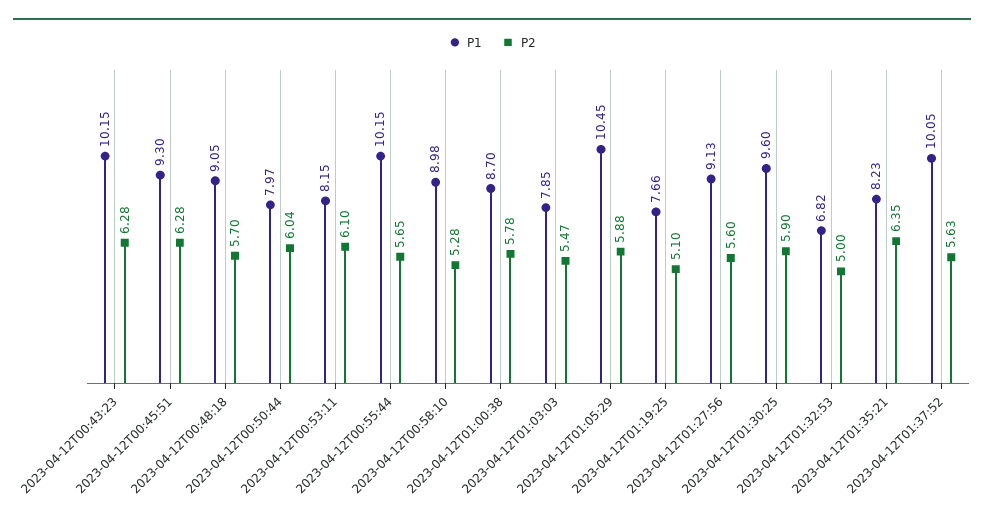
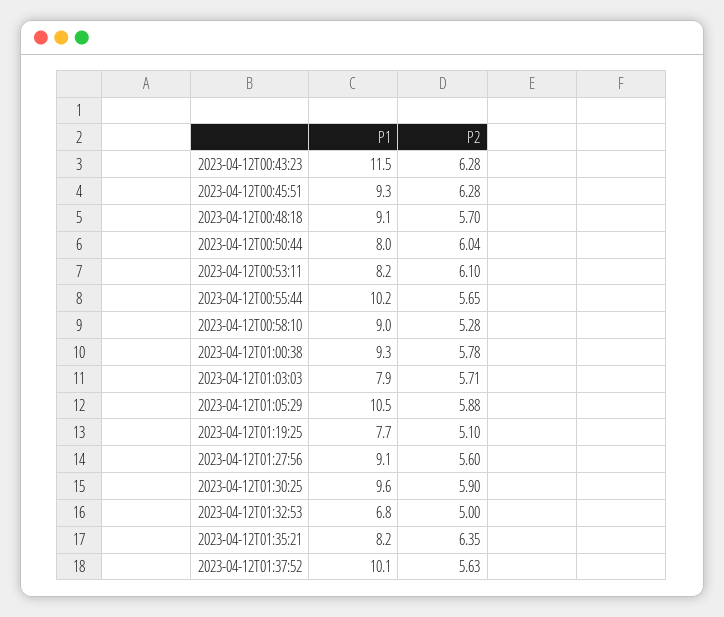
  {
    "P1": {
-     "2023-04-12T00:43:23": 10.15,
+     "2023-04-12T00:43:23": 11.5,
      "2023-04-12T00:45:51": 9.3,
      "2023-04-12T00:48:18": 9.05,
      "2023-04-12T00:50:44": 7.97,
      "2023-04-12T00:53:11": 8.15,
      "2023-04-12T00:55:44": 10.15,
      "2023-04-12T00:58:10": 8.98,
-     "2023-04-12T01:00:38": 8.7,
+     "2023-04-12T01:00:38": 9.3,
      "2023-04-12T01:03:03": 7.85,
      "2023-04-12T01:05:29": 10.45,
      "2023-04-12T01:19:25": 7.66,
      "2023-04-12T01:27:56": 9.13,
      "2023-04-12T01:30:25": 9.6,
      "2023-04-12T01:32:53": 6.82,
      "2023-04-12T01:35:21": 8.23,
      "2023-04-12T01:37:52": 10.05
    },
    "P2": {
      "2023-04-12T00:43:23": 6.28,
      "2023-04-12T00:45:51": 6.28,
      "2023-04-12T00:48:18": 5.7,
      "2023-04-12T00:50:44": 6.04,
      "2023-04-12T00:53:11": 6.1,
      "2023-04-12T00:55:44": 5.65,
      "2023-04-12T00:58:10": 5.28,
      "2023-04-12T01:00:38": 5.78,
-     "2023-04-12T01:03:03": 5.47,
+     "2023-04-12T01:03:03": 5.71,
      "2023-04-12T01:05:29": 5.88,
      "2023-04-12T01:19:25": 5.1,
      "2023-04-12T01:27:56": 5.6,
      "2023-04-12T01:30:25": 5.9,
      "2023-04-12T01:32:53": 5,
      "2023-04-12T01:35:21": 6.35,
      "2023-04-12T01:37:52": 5.63
    }
  }

